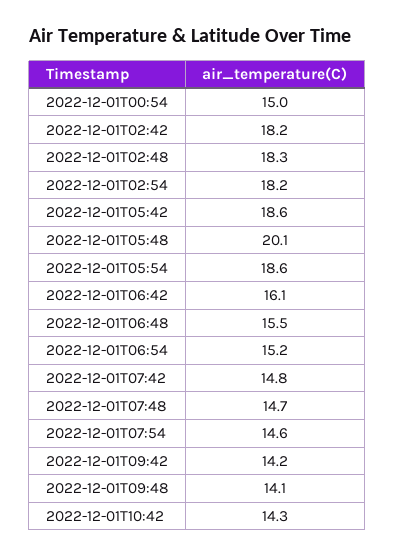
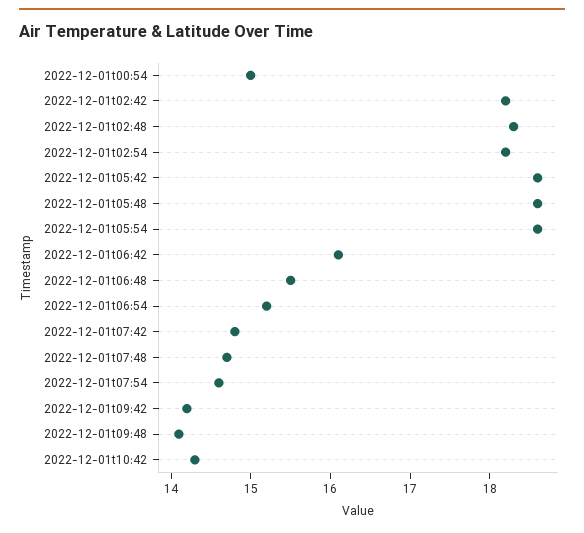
  {
    "2022-12-01T00:54": 15,
    "2022-12-01T02:42": 18.2,
    "2022-12-01T02:48": 18.3,
    "2022-12-01T02:54": 18.2,
    "2022-12-01T05:42": 18.6,
-   "2022-12-01T05:48": 20.1,
+   "2022-12-01T05:48": 18.5,
    "2022-12-01T05:54": 18.6,
    "2022-12-01T06:42": 16.1,
    "2022-12-01T06:48": 15.5,
    "2022-12-01T06:54": 15.2,
    "2022-12-01T07:42": 14.8,
    "2022-12-01T07:48": 14.7,
    "2022-12-01T07:54": 14.6,
    "2022-12-01T09:42": 14.2,
    "2022-12-01T09:48": 14.1,
    "2022-12-01T10:42": 14.3
  }

